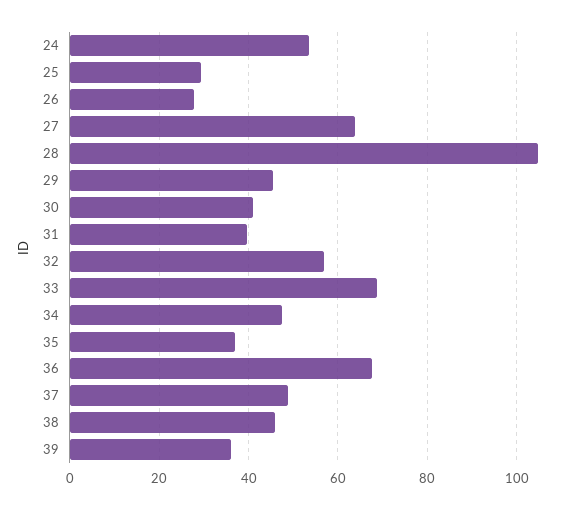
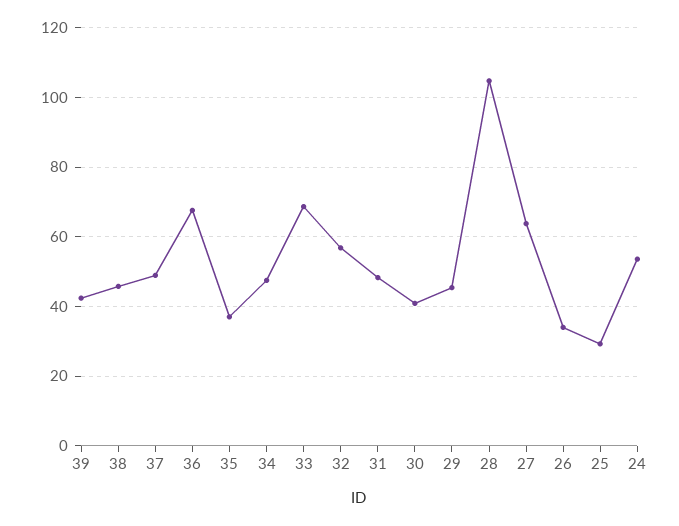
  {
    "24": 54,
    "25": 30,
-   "26": 28,
+   "26": 34,
    "27": 64,
    "28": 104,
    "29": 46,
    "30": 40,
-   "31": 40,
+   "31": 48,
    "32": 56,
    "33": 68,
    "34": 48,
    "35": 38,
    "36": 68,
    "37": 48,
    "38": 46,
-   "39": 36
+   "39": 42
  }

